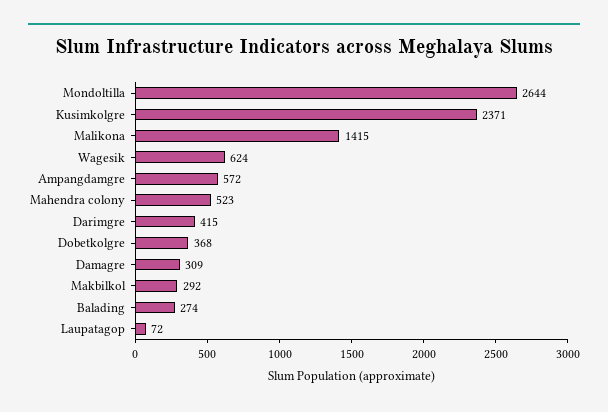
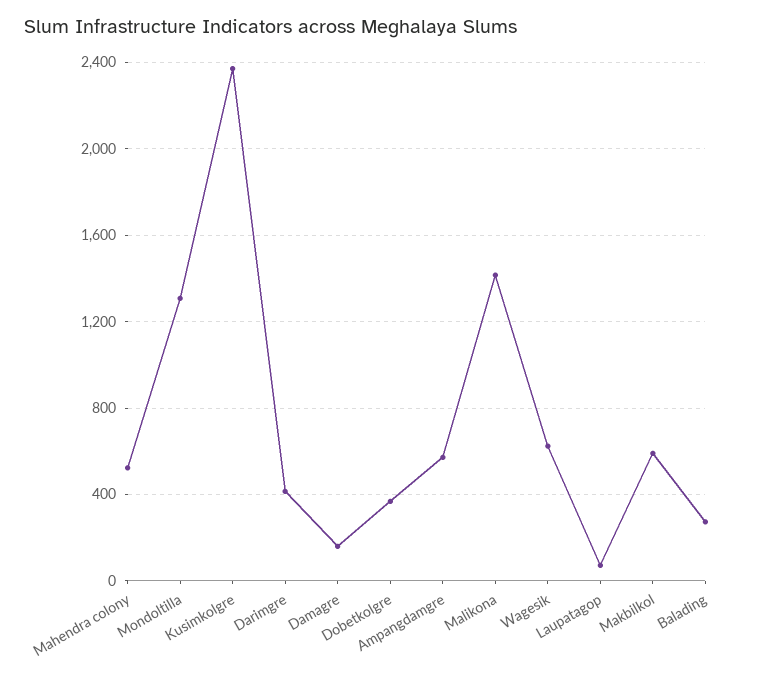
  {
-   "Mondoltilla": 2644,
+   "Mondoltilla": 1300,
    "Kusimkolgre": 2371,
    "Malikona": 1415,
    "Wagesik": 624,
    "Ampangdamgre": 572,
    "Mahendra colony": 523,
    "Darimgre": 415,
    "Dobetkolgre": 368,
-   "Damagre": 309,
+   "Damagre": 150,
-   "Makbilkol": 292,
+   "Makbilkol": 600,
    "Balading": 274,
    "Laupatagop": 72
  }

